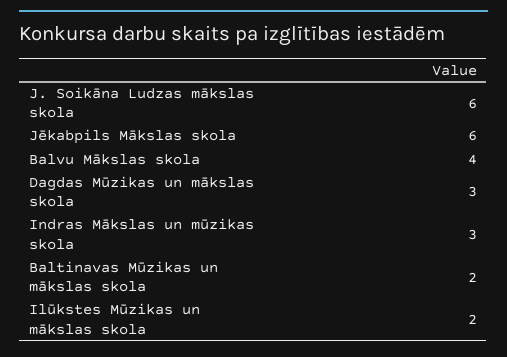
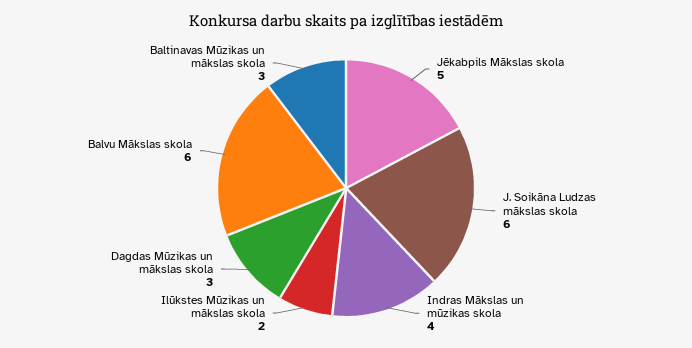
  {
    "J. Soikāna Ludzas mākslas skola": 6,
-   "Jēkabpils Mākslas skola": 6,
+   "Jēkabpils Mākslas skola": 5,
-   "Balvu Mākslas skola": 4,
+   "Balvu Mākslas skola": 6,
    "Dagdas Mūzikas un mākslas skola": 3,
-   "Indras Mākslas un mūzikas skola": 3,
+   "Indras Mākslas un mūzikas skola": 4,
-   "Baltinavas Mūzikas un mākslas skola": 2,
+   "Baltinavas Mūzikas un mākslas skola": 3,
    "Ilūkstes Mūzikas un mākslas skola": 2
  }

